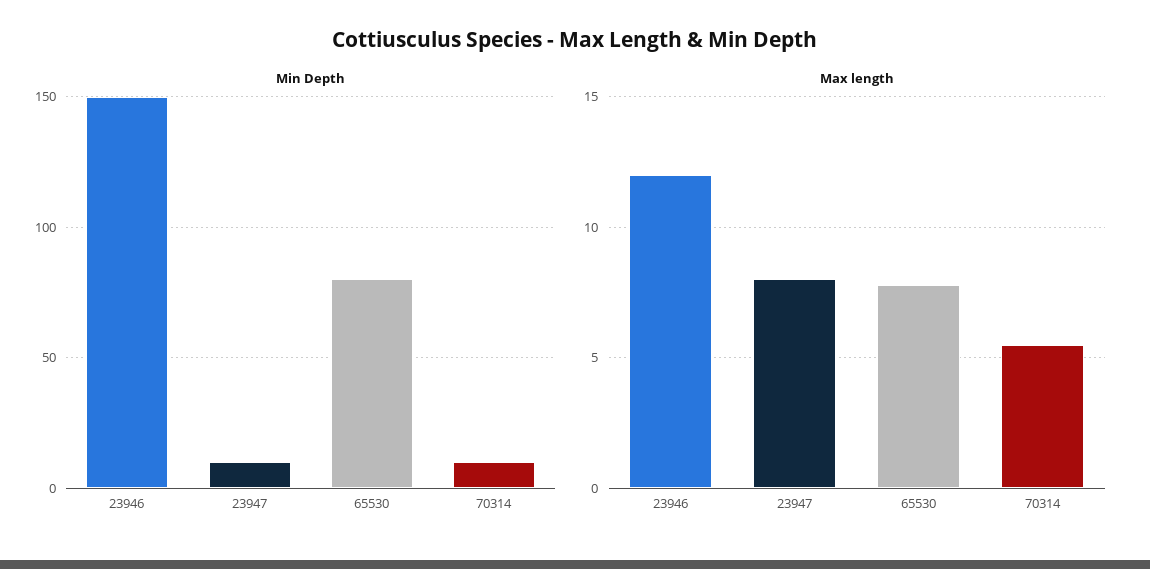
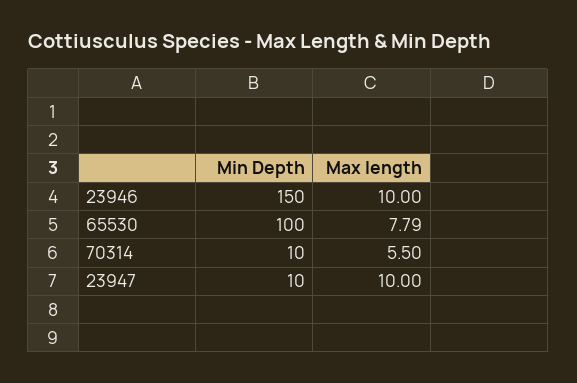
  {
    "Min Depth": {
      "23946": 150,
      "23947": 10,
-     "65530": 80,
+     "65530": 100,
      "70314": 10
    },
    "Max length": {
-     "23946": 12,
+     "23946": 10,
-     "23947": 8,
+     "23947": 10,
      "65530": 7.79,
      "70314": 5.5
    }
  }

